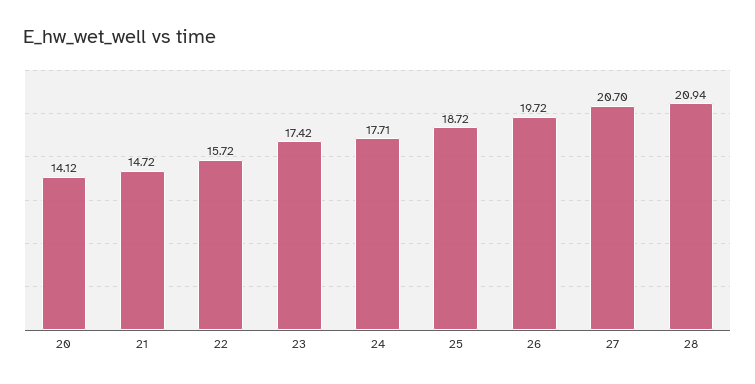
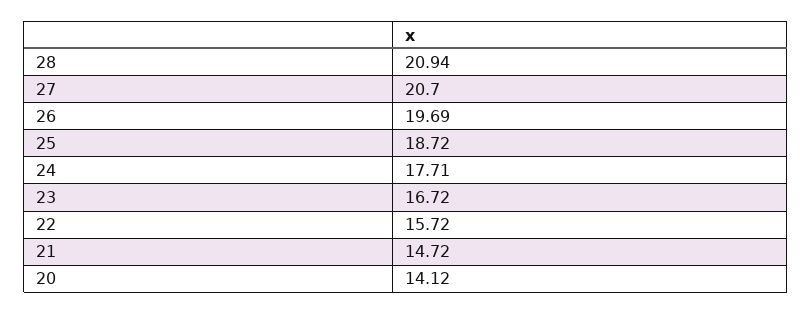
  {
    "20": 14.12,
    "21": 14.72,
    "22": 15.72,
-   "23": 17.42,
+   "23": 16.72,
    "24": 17.71,
    "25": 18.72,
-   "26": 19.72,
+   "26": 19.69,
    "27": 20.7,
    "28": 20.94
  }

